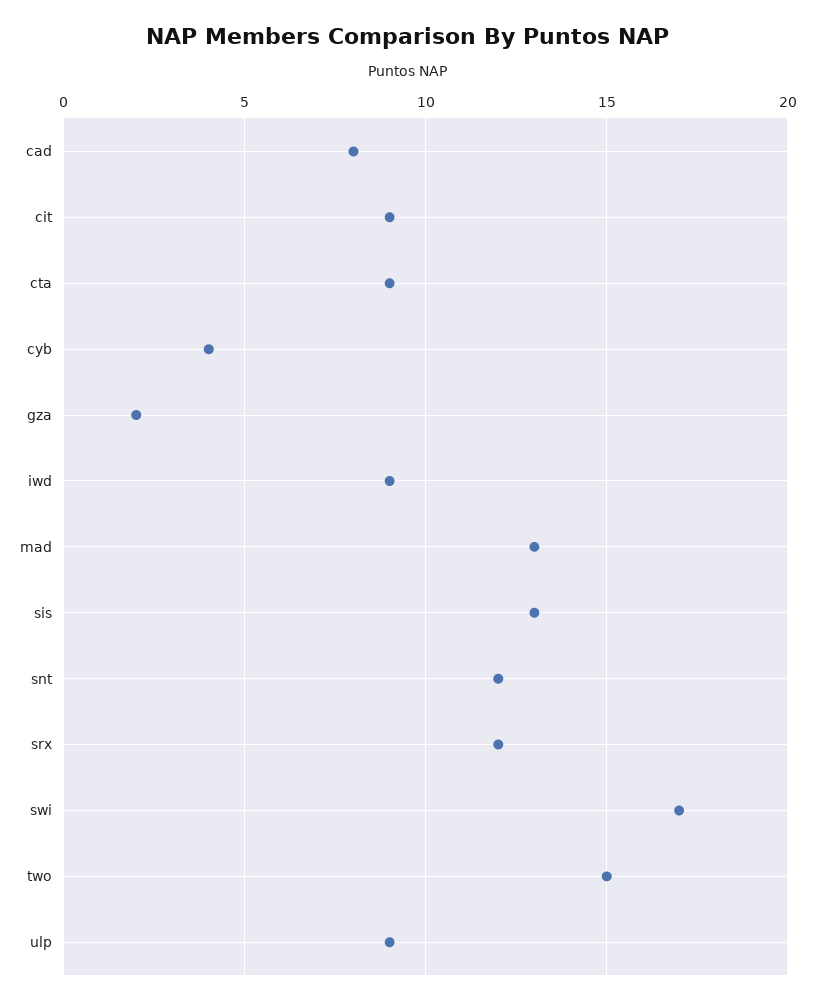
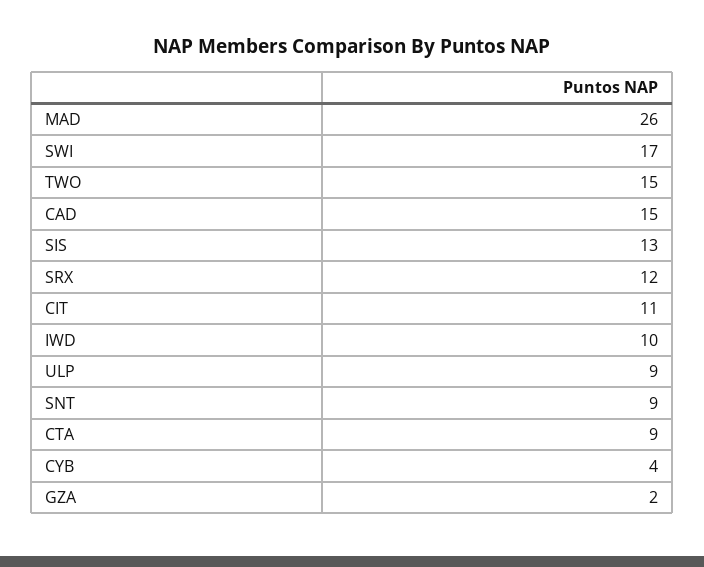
  {
-   "cad": 8,
+   "cad": 15,
-   "cit": 9,
+   "cit": 11,
    "cta": 9,
    "cyb": 4,
    "gza": 2,
-   "iwd": 9,
+   "iwd": 10,
-   "mad": 13,
+   "mad": 26,
    "sis": 13,
-   "snt": 12,
+   "snt": 9,
    "srx": 12,
    "swi": 17,
    "two": 15,
    "ulp": 9
  }

